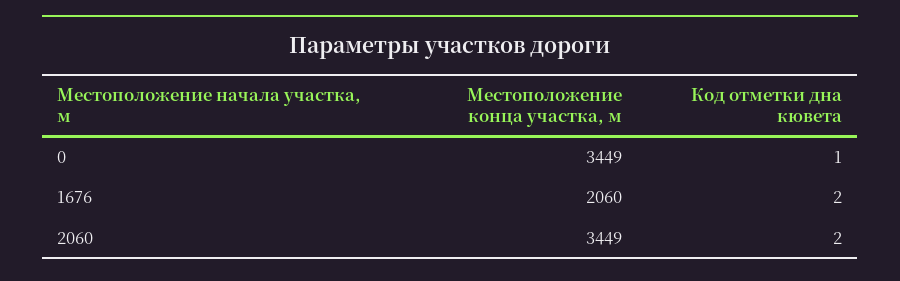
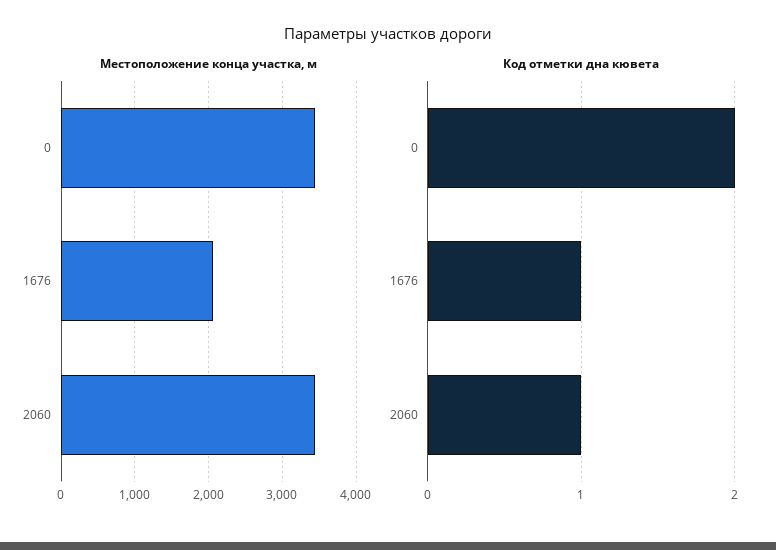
  {
    "Местоположение конца участка, м": {
      "0": 3449,
      "1676": 2060,
      "2060": 3449
    },
    "Код отметки дна кювета": {
-     "0": 1,
+     "0": 2,
-     "1676": 2,
+     "1676": 1,
-     "2060": 2
+     "2060": 1
    }
  }

